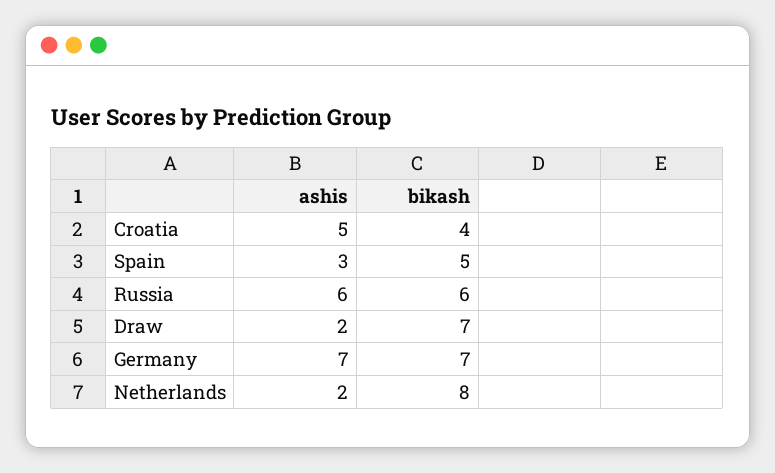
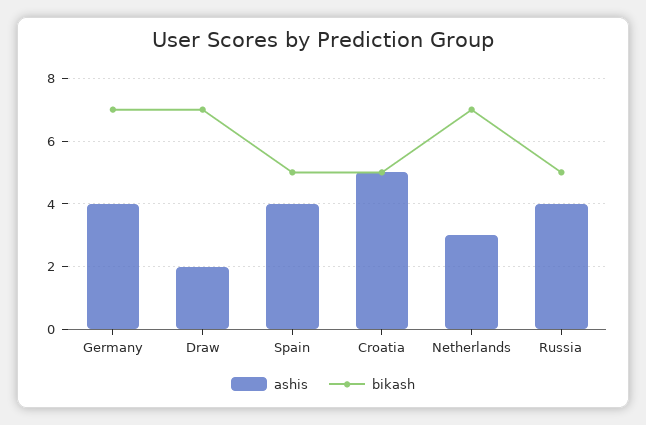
  {
    "ashis": {
      "Croatia": 5,
-     "Spain": 3,
+     "Spain": 4,
-     "Russia": 6,
+     "Russia": 4,
      "Draw": 2,
-     "Germany": 7,
+     "Germany": 4,
-     "Netherlands": 2
+     "Netherlands": 3
    },
    "bikash": {
-     "Croatia": 4,
+     "Croatia": 5,
      "Spain": 5,
-     "Russia": 6,
+     "Russia": 5,
      "Draw": 7,
      "Germany": 7,
-     "Netherlands": 8
+     "Netherlands": 7
    }
  }

